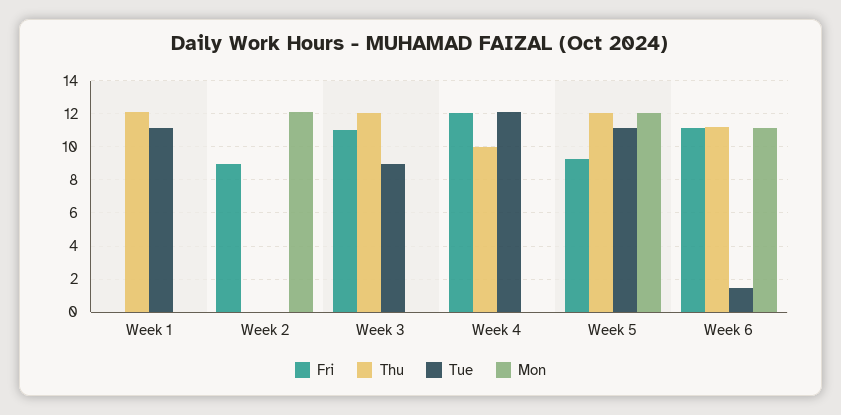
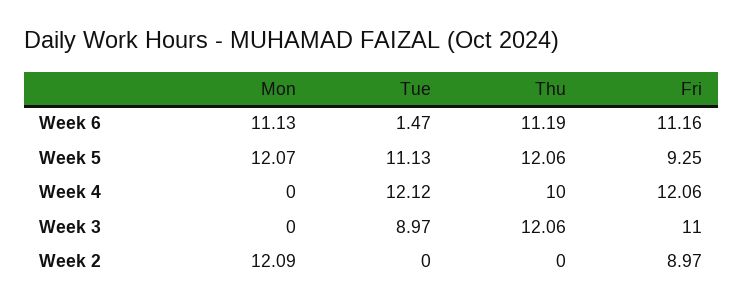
  {
    "Fri": {
-     "Week 1": 0,
      "Week 2": 8.97,
      "Week 3": 11,
      "Week 4": 12.06,
      "Week 5": 9.25,
      "Week 6": 11.16
    },
    "Thu": {
-     "Week 1": 12,
      "Week 2": 0,
      "Week 3": 12.06,
      "Week 4": 10,
      "Week 5": 12.06,
      "Week 6": 11.19
    },
    "Tue": {
-     "Week 1": 11,
      "Week 2": 0,
      "Week 3": 8.97,
      "Week 4": 12.12,
      "Week 5": 11.13,
      "Week 6": 1.47
    },
    "Mon": {
-     "Week 1": 0,
      "Week 2": 12.09,
      "Week 3": 0,
      "Week 4": 0,
      "Week 5": 12.07,
      "Week 6": 11.13
    }
  }

